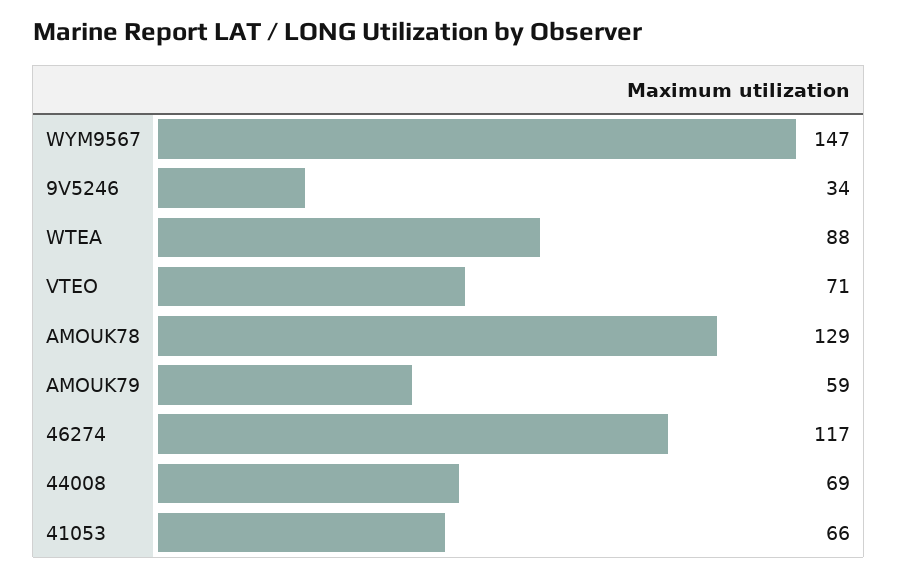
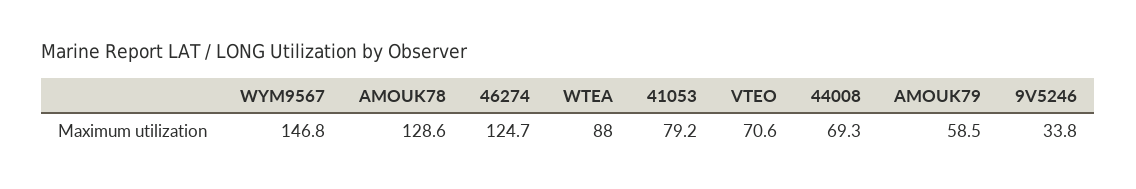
  {
    "WYM9567": 146.8,
    "9V5246": 33.8,
    "WTEA": 88,
    "VTEO": 70.6,
    "AMOUK78": 128.6,
    "AMOUK79": 58.5,
-   "46274": 117,
+   "46274": 124.7,
    "44008": 69.3,
-   "41053": 66
+   "41053": 79.2
  }

